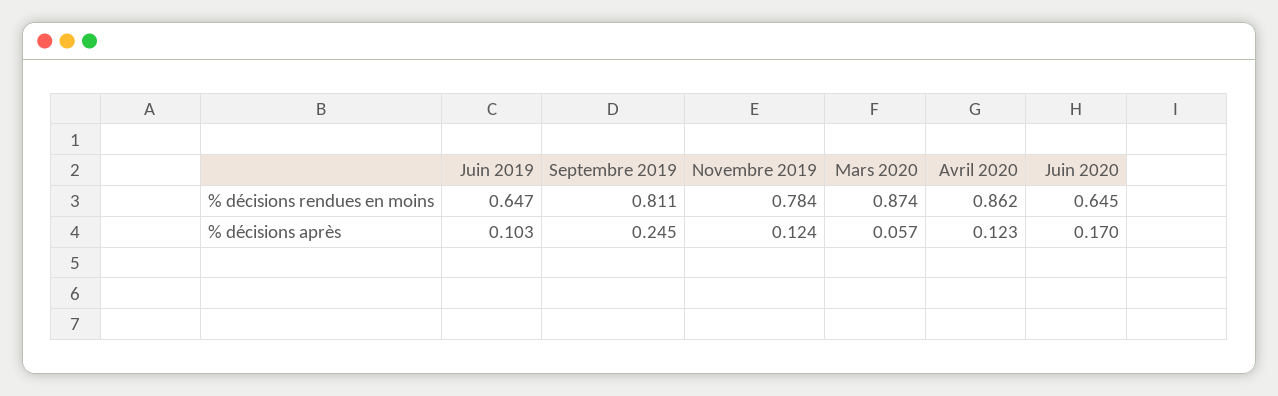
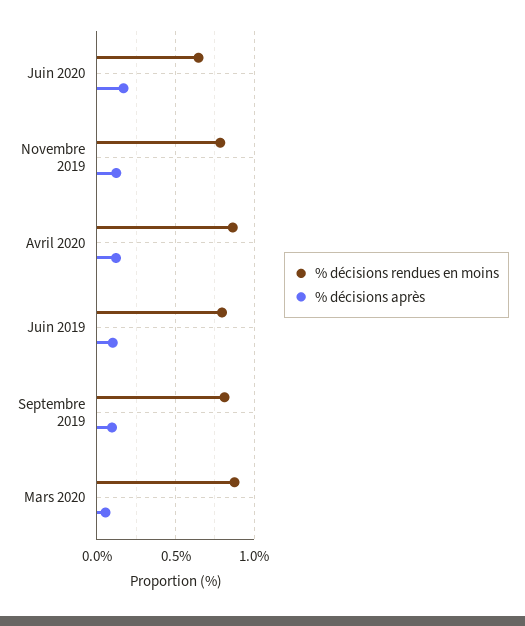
  {
    "% décisions rendues en moins": {
-     "Juin 2019": 0.647,
+     "Juin 2019": 0.8,
      "Septembre 2019": 0.811,
      "Novembre 2019": 0.784,
      "Mars 2020": 0.874,
      "Avril 2020": 0.862,
      "Juin 2020": 0.645
    },
    "% décisions après": {
      "Juin 2019": 0.103,
-     "Septembre 2019": 0.245,
+     "Septembre 2019": 0.1,
      "Novembre 2019": 0.124,
      "Mars 2020": 0.057,
      "Avril 2020": 0.123,
      "Juin 2020": 0.17
    }
  }

